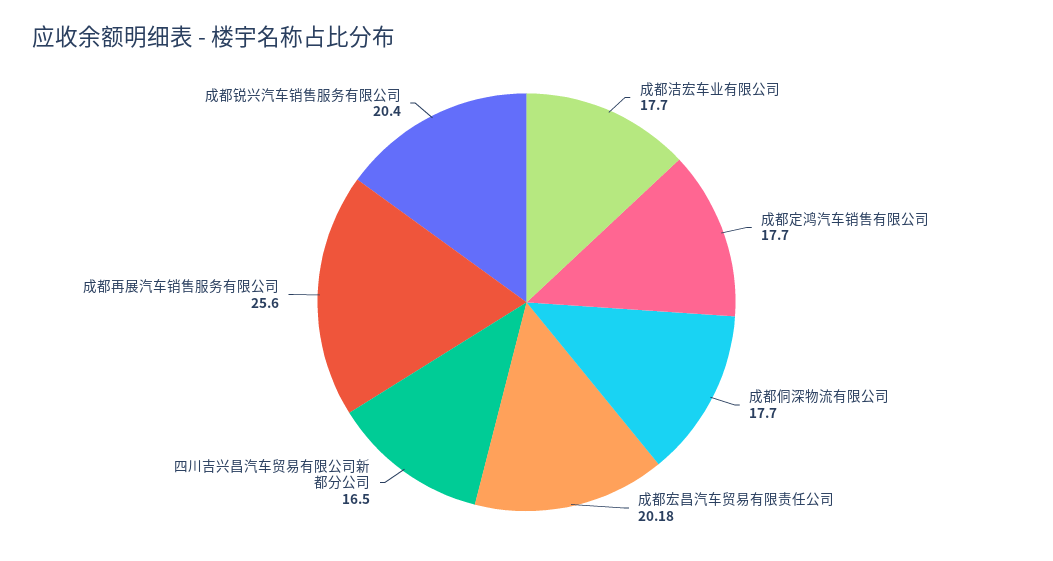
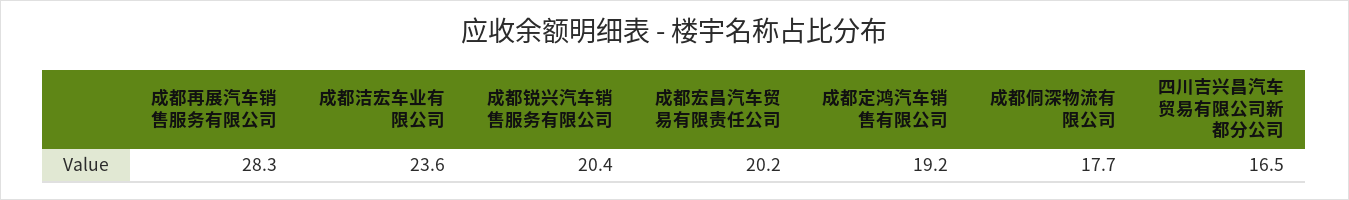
  {
-   "成都洁宏车业有限公司": 17.7,
+   "成都洁宏车业有限公司": 23.6,
-   "成都定鸿汽车销售有限公司": 17.7,
+   "成都定鸿汽车销售有限公司": 19.2,
    "成都侗深物流有限公司": 17.7,
    "成都宏昌汽车贸易有限责任公司": 20.18,
    "四川吉兴昌汽车贸易有限公司新都分公司": 16.5,
-   "成都再展汽车销售服务有限公司": 25.6,
+   "成都再展汽车销售服务有限公司": 28.3,
    "成都锐兴汽车销售服务有限公司": 20.4
  }

